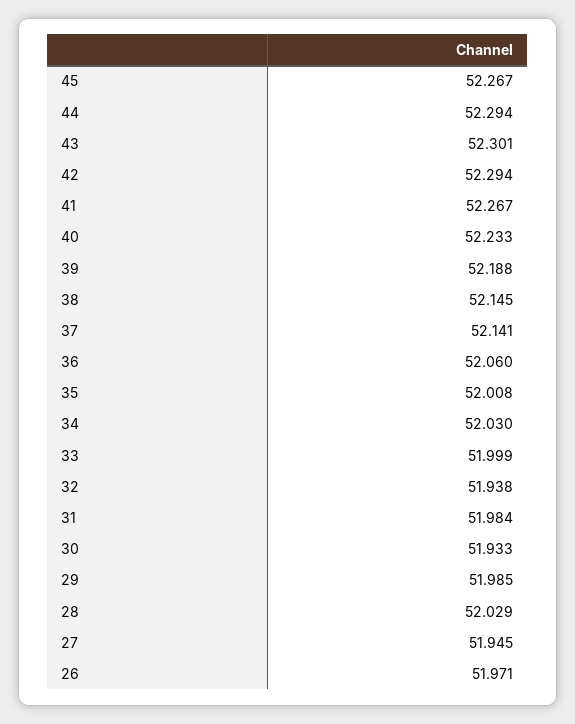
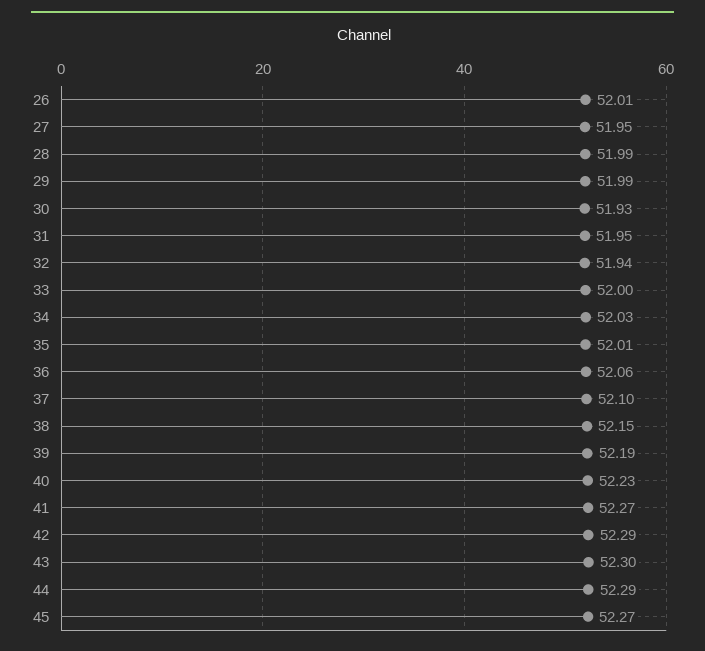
  {
    "45": 52.267,
    "44": 52.294,
    "43": 52.301,
    "42": 52.294,
    "41": 52.267,
    "40": 52.233,
    "39": 52.188,
    "38": 52.145,
-   "37": 52.141,
+   "37": 52.1,
    "36": 52.06,
    "35": 52.008,
    "34": 52.03,
    "33": 51.999,
    "32": 51.938,
-   "31": 51.984,
+   "31": 51.95,
    "30": 51.933,
    "29": 51.985,
-   "28": 52.029,
+   "28": 51.99,
    "27": 51.945,
-   "26": 51.971
+   "26": 52.01
  }

